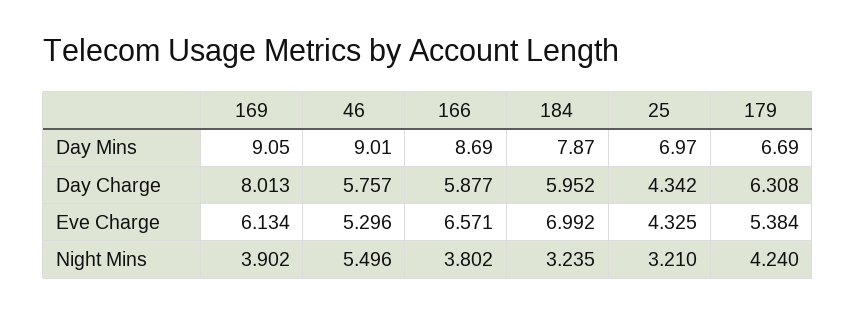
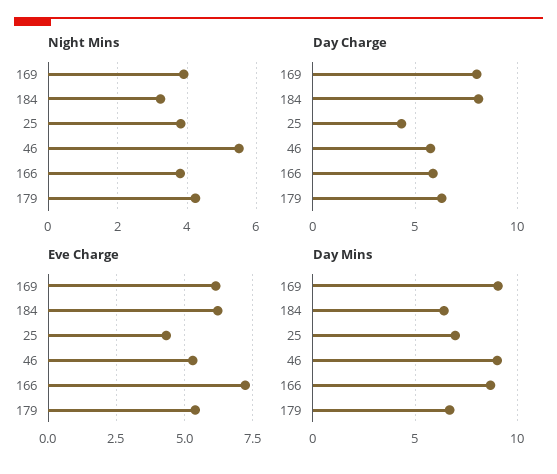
  {
    "Day Mins": {
      "169": 9.05,
      "46": 9.01,
      "166": 8.69,
-     "184": 7.87,
+     "184": 6.5,
      "25": 6.97,
      "179": 6.69
    },
    "Day Charge": {
      "169": 8.013,
      "46": 5.757,
      "166": 5.877,
-     "184": 5.952,
+     "184": 8,
      "25": 4.342,
      "179": 6.308
    },
    "Eve Charge": {
      "169": 6.134,
      "46": 5.296,
-     "166": 6.571,
+     "166": 7.25,
-     "184": 6.992,
+     "184": 6.25,
      "25": 4.325,
      "179": 5.384
    },
    "Night Mins": {
      "169": 3.902,
      "46": 5.496,
      "166": 3.802,
      "184": 3.235,
-     "25": 3.21,
+     "25": 3.8,
      "179": 4.24
    }
  }

